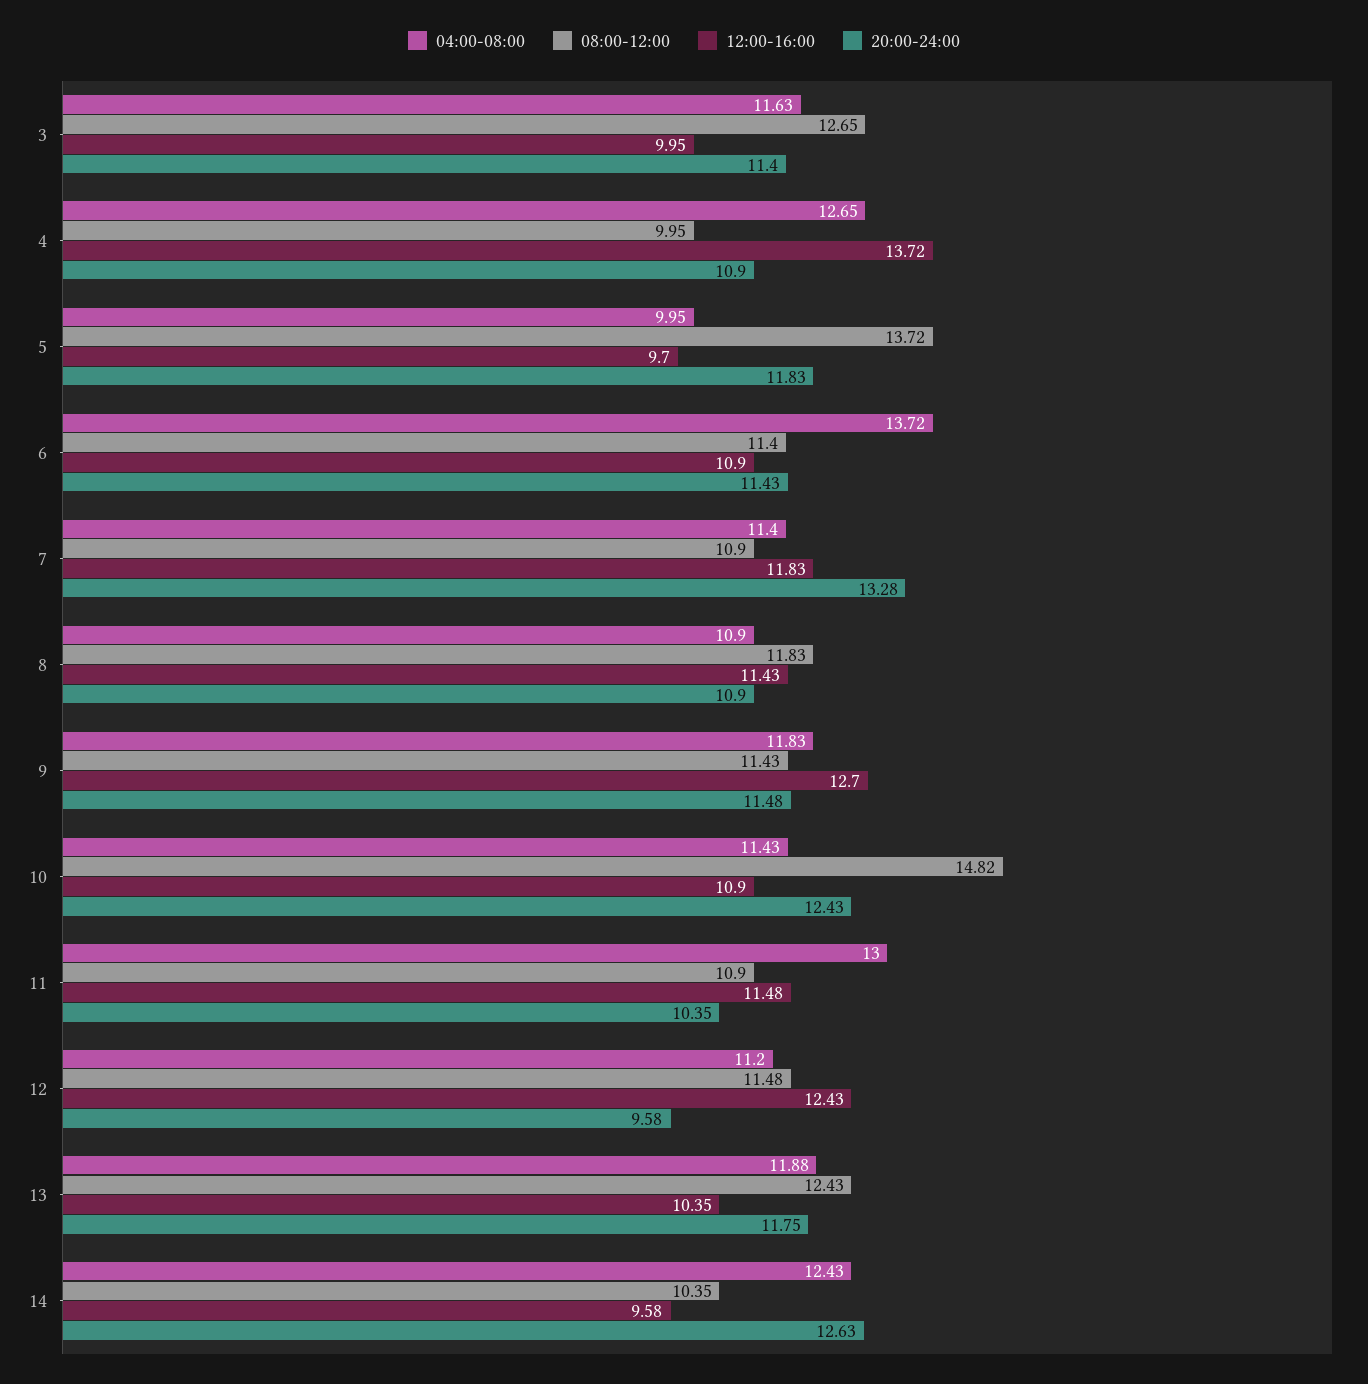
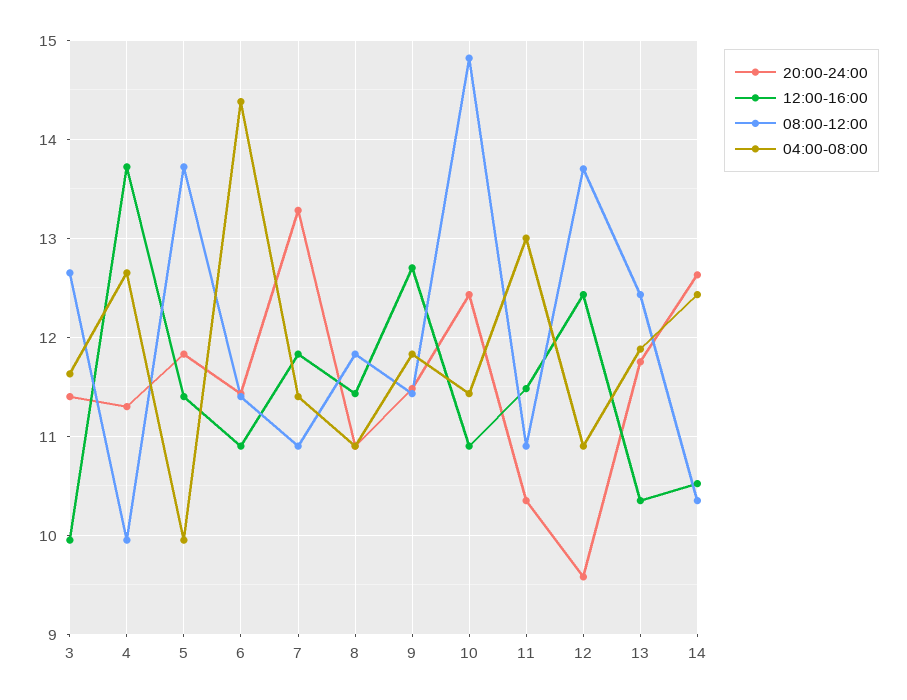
  {
    "04:00-08:00": {
      "3": 11.63,
      "4": 12.65,
      "5": 9.95,
-     "6": 13.72,
+     "6": 14.4,
      "7": 11.4,
      "8": 10.9,
      "9": 11.83,
      "10": 11.43,
      "11": 13,
-     "12": 11.2,
+     "12": 10.9,
      "13": 11.88,
      "14": 12.43
    },
    "08:00-12:00": {
      "3": 12.65,
      "4": 9.95,
      "5": 13.72,
      "6": 11.4,
      "7": 10.9,
      "8": 11.83,
      "9": 11.43,
      "10": 14.82,
      "11": 10.9,
-     "12": 11.48,
+     "12": 13.7,
      "13": 12.43,
      "14": 10.35
    },
    "12:00-16:00": {
      "3": 9.95,
      "4": 13.72,
-     "5": 9.7,
+     "5": 11.4,
      "6": 10.9,
      "7": 11.83,
      "8": 11.43,
      "9": 12.7,
      "10": 10.9,
      "11": 11.48,
      "12": 12.43,
      "13": 10.35,
-     "14": 9.58
+     "14": 10.5
    },
    "20:00-24:00": {
      "3": 11.4,
-     "4": 10.9,
+     "4": 11.3,
      "5": 11.83,
      "6": 11.43,
      "7": 13.28,
      "8": 10.9,
      "9": 11.48,
      "10": 12.43,
      "11": 10.35,
      "12": 9.58,
      "13": 11.75,
      "14": 12.63
    }
  }

